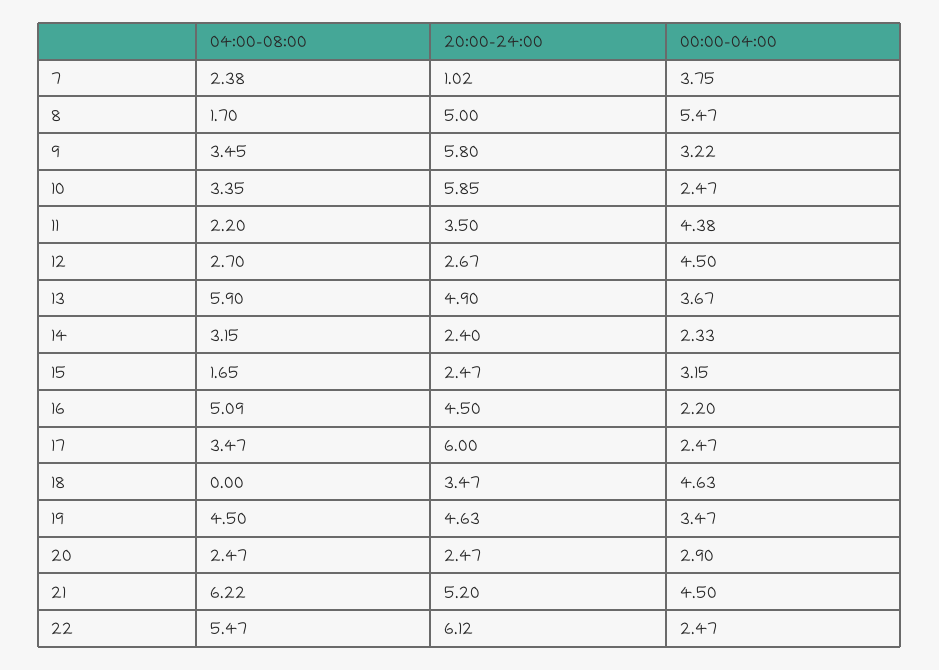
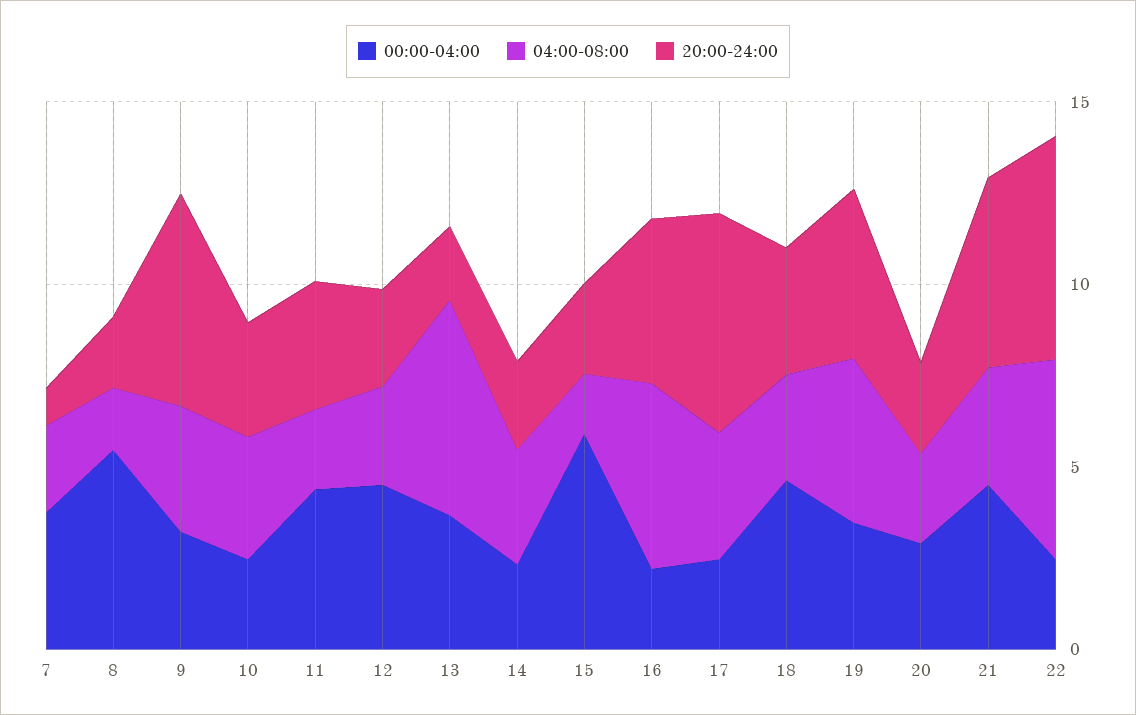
  {
    "04:00-08:00": {
      "7": 2.38,
      "8": 1.7,
      "9": 3.45,
      "10": 3.35,
      "11": 2.2,
      "12": 2.7,
      "13": 5.9,
      "14": 3.15,
      "15": 1.65,
      "16": 5.09,
      "17": 3.47,
-     "18": 0,
+     "18": 3,
      "19": 4.5,
      "20": 2.47,
-     "21": 6.22,
+     "21": 3,
      "22": 5.47
    },
    "20:00-24:00": {
      "7": 1.02,
-     "8": 5,
+     "8": 2,
      "9": 5.8,
-     "10": 5.85,
+     "10": 3,
      "11": 3.5,
      "12": 2.67,
-     "13": 4.9,
+     "13": 2,
      "14": 2.4,
      "15": 2.47,
      "16": 4.5,
      "17": 6,
      "18": 3.47,
      "19": 4.63,
      "20": 2.47,
      "21": 5.2,
      "22": 6.12
    },
    "00:00-04:00": {
      "7": 3.75,
      "8": 5.47,
      "9": 3.22,
      "10": 2.47,
      "11": 4.38,
      "12": 4.5,
      "13": 3.67,
      "14": 2.33,
-     "15": 3.15,
+     "15": 6,
      "16": 2.2,
      "17": 2.47,
      "18": 4.63,
      "19": 3.47,
      "20": 2.9,
      "21": 4.5,
      "22": 2.47
    }
  }

